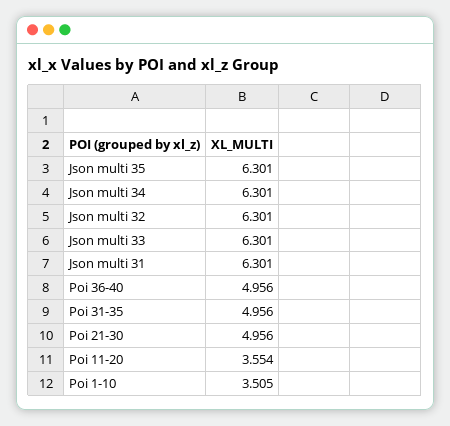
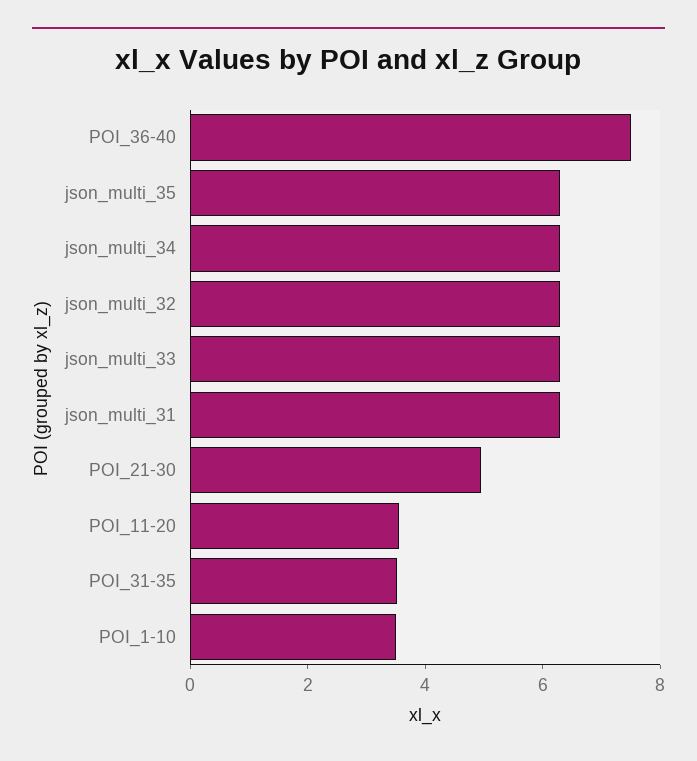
  {
    "Json multi 35": 6.301,
    "Json multi 34": 6.301,
    "Json multi 32": 6.301,
    "Json multi 33": 6.301,
    "Json multi 31": 6.301,
-   "Poi 36-40": 4.956,
+   "Poi 36-40": 7.5,
-   "Poi 31-35": 4.956,
+   "Poi 31-35": 3.5,
    "Poi 21-30": 4.956,
    "Poi 11-20": 3.554,
    "Poi 1-10": 3.505
  }

